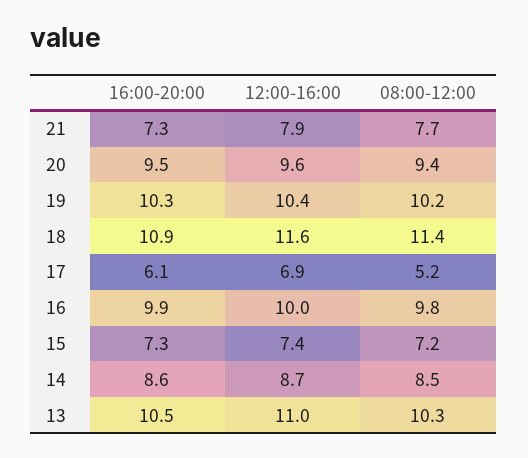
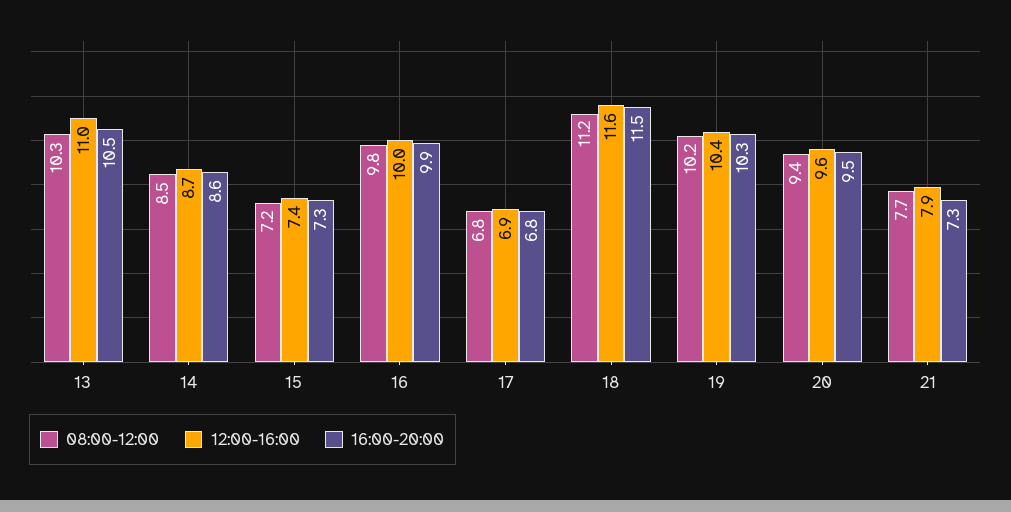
  {
    "16:00-20:00": {
      "21": 7.3,
      "20": 9.5,
      "19": 10.3,
-     "18": 10.9,
+     "18": 11.5,
-     "17": 6.1,
+     "17": 6.8,
      "16": 9.9,
      "15": 7.3,
      "14": 8.6,
      "13": 10.5
    },
    "12:00-16:00": {
      "21": 7.9,
      "20": 9.6,
      "19": 10.4,
      "18": 11.6,
      "17": 6.9,
      "16": 10,
      "15": 7.4,
      "14": 8.7,
      "13": 11
    },
    "08:00-12:00": {
      "21": 7.7,
      "20": 9.4,
      "19": 10.2,
-     "18": 11.4,
+     "18": 11.2,
-     "17": 5.2,
+     "17": 6.8,
      "16": 9.8,
      "15": 7.2,
      "14": 8.5,
      "13": 10.3
    }
  }

